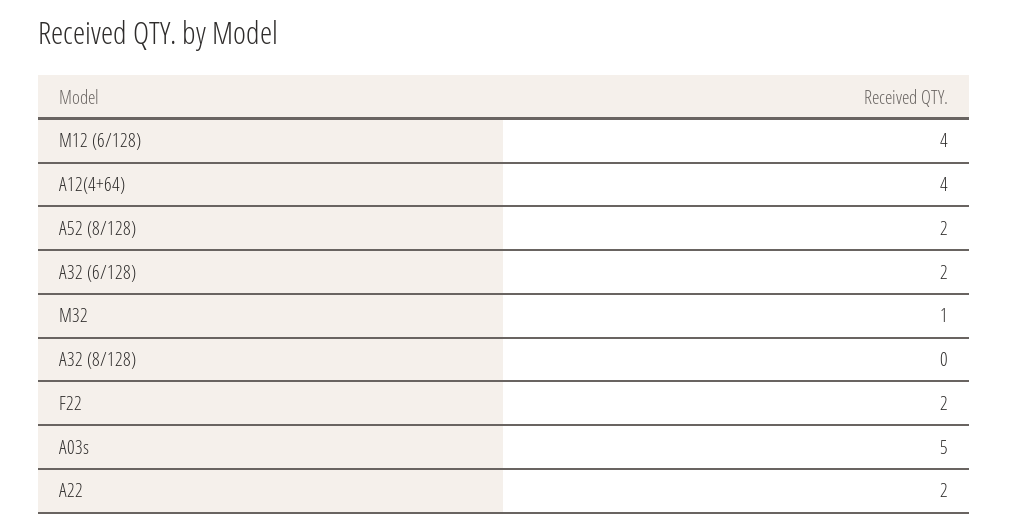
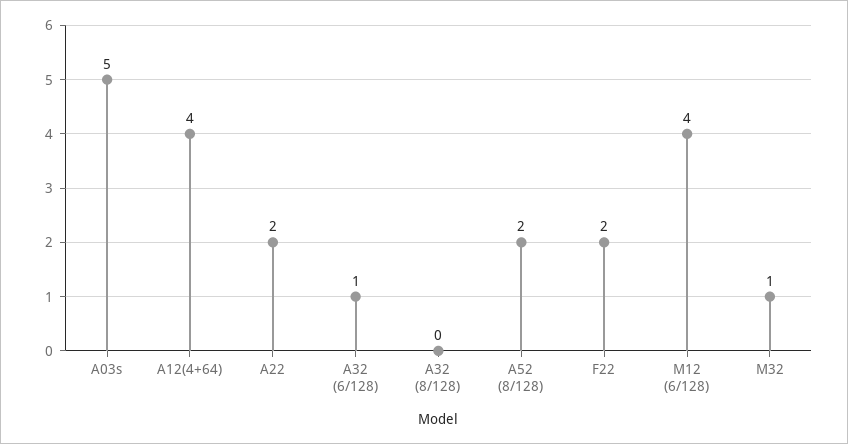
  {
    "M12 (6/128)": 4,
    "A12(4+64)": 4,
    "A52 (8/128)": 2,
-   "A32 (6/128)": 2,
+   "A32 (6/128)": 1,
    "M32": 1,
    "A32 (8/128)": 0,
    "F22": 2,
    "A03s": 5,
    "A22": 2
  }

